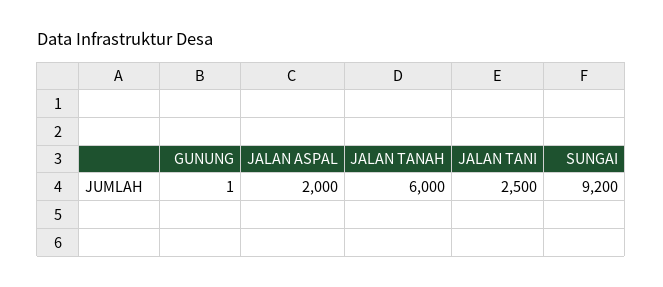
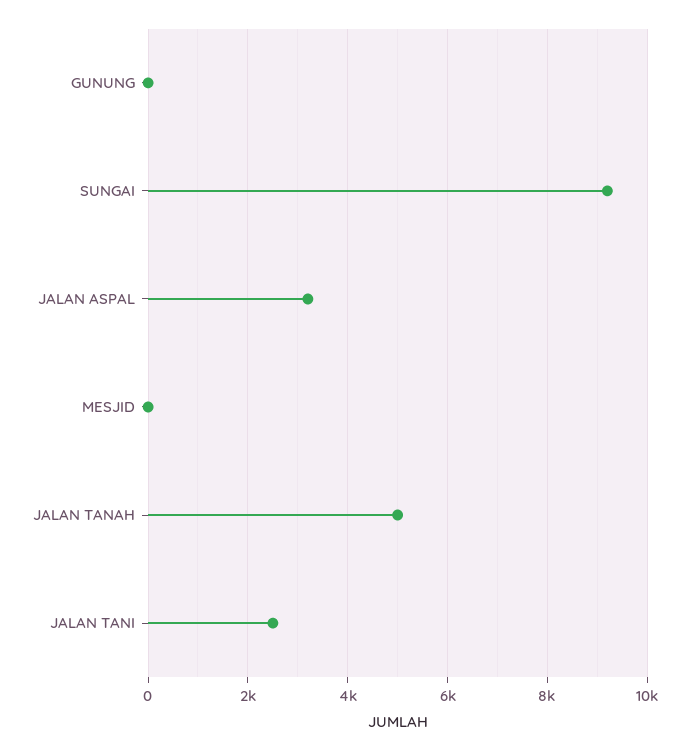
  {
    "GUNUNG": 1,
-   "JALAN ASPAL": 2000,
+   "JALAN ASPAL": 3200,
-   "JALAN TANAH": 6000,
+   "JALAN TANAH": 5000,
    "JALAN TANI": 2500,
-   "SUNGAI": 9200
+   "SUNGAI": 9200,
+   "MESJID": 0
  }

